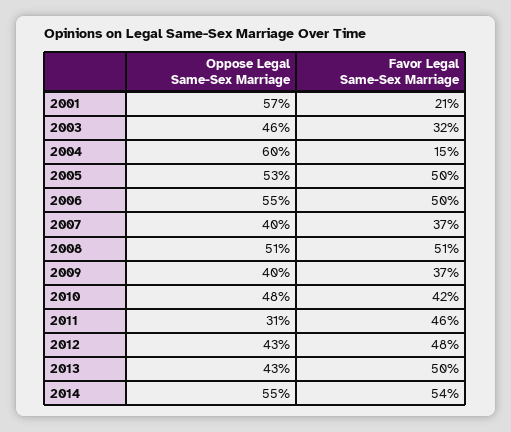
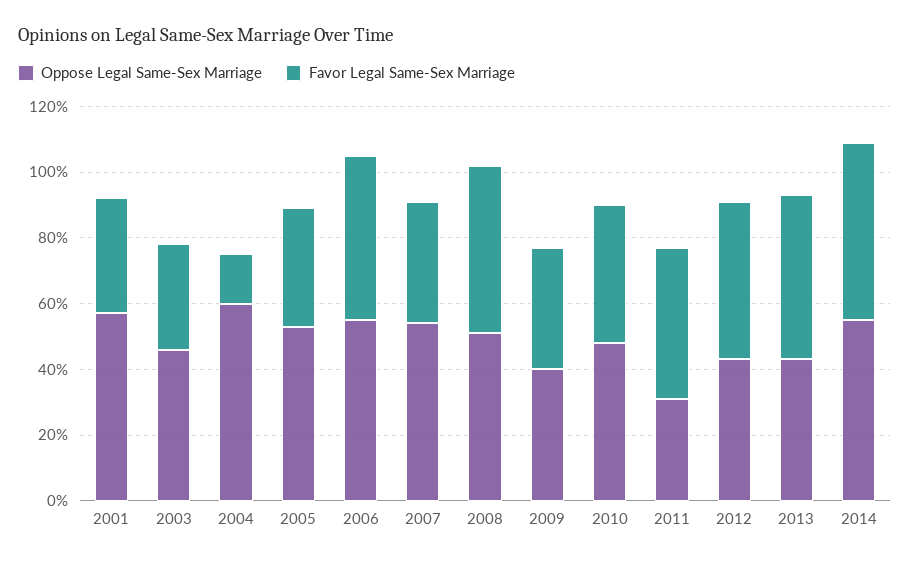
  {
    "Oppose Legal Same-Sex Marriage": {
      "2001": 57,
      "2003": 46,
      "2004": 60,
      "2005": 53,
      "2006": 55,
-     "2007": 40,
+     "2007": 55,
      "2008": 51,
      "2009": 40,
      "2010": 48,
      "2011": 31,
      "2012": 43,
      "2013": 43,
      "2014": 55
    },
    "Favor Legal Same-Sex Marriage": {
-     "2001": 21,
+     "2001": 35,
      "2003": 32,
      "2004": 15,
-     "2005": 50,
+     "2005": 35,
      "2006": 50,
      "2007": 37,
      "2008": 51,
      "2009": 37,
      "2010": 42,
      "2011": 46,
      "2012": 48,
      "2013": 50,
      "2014": 54
    }
  }

